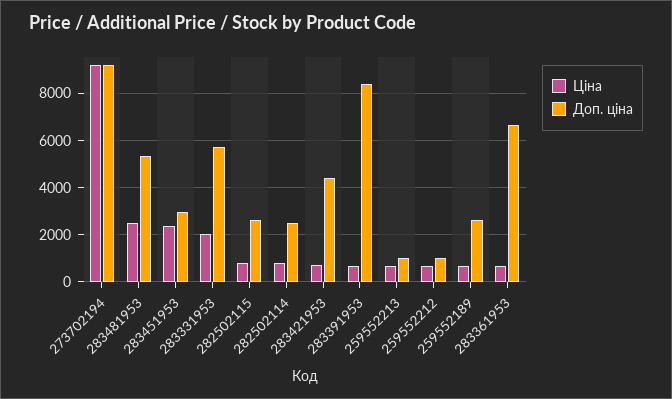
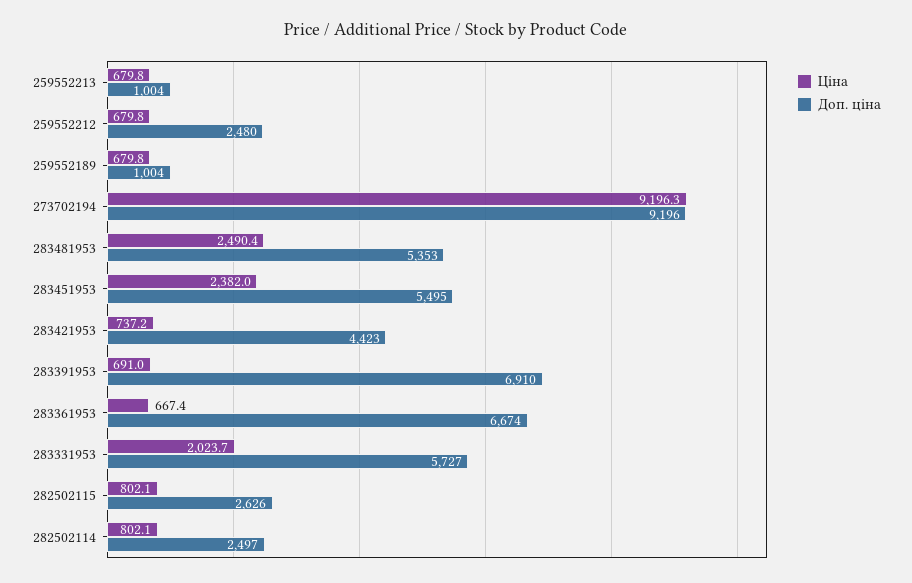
  {
    "Ціна": {
      "273702194": 9196.3,
      "283481953": 2490.4,
      "283451953": 2382,
      "283331953": 2023.7,
      "282502115": 802.1,
      "282502114": 802.1,
      "283421953": 737.2,
      "283391953": 691,
      "259552213": 679.8,
      "259552212": 679.8,
      "259552189": 679.8,
      "283361953": 667.4
    },
    "Доп. ціна": {
      "273702194": 9196,
      "283481953": 5353,
-     "283451953": 3000,
+     "283451953": 5495,
      "283331953": 5727,
      "282502115": 2626,
      "282502114": 2497,
      "283421953": 4423,
-     "283391953": 8500,
+     "283391953": 6910,
      "259552213": 1004,
-     "259552212": 1000,
+     "259552212": 2480,
-     "259552189": 2500,
+     "259552189": 1004,
      "283361953": 6674
    }
  }

